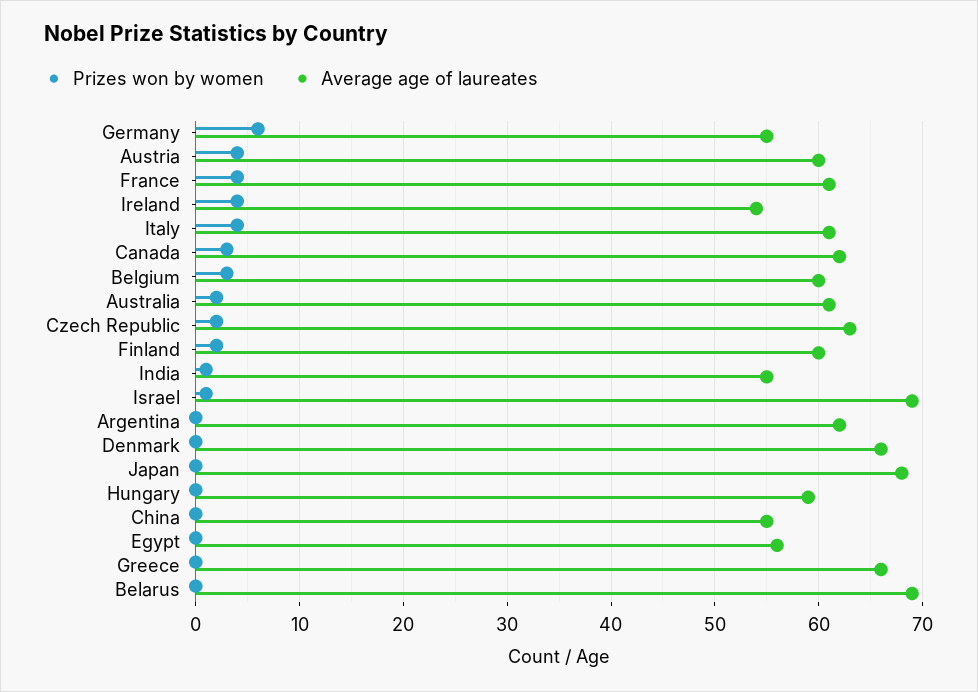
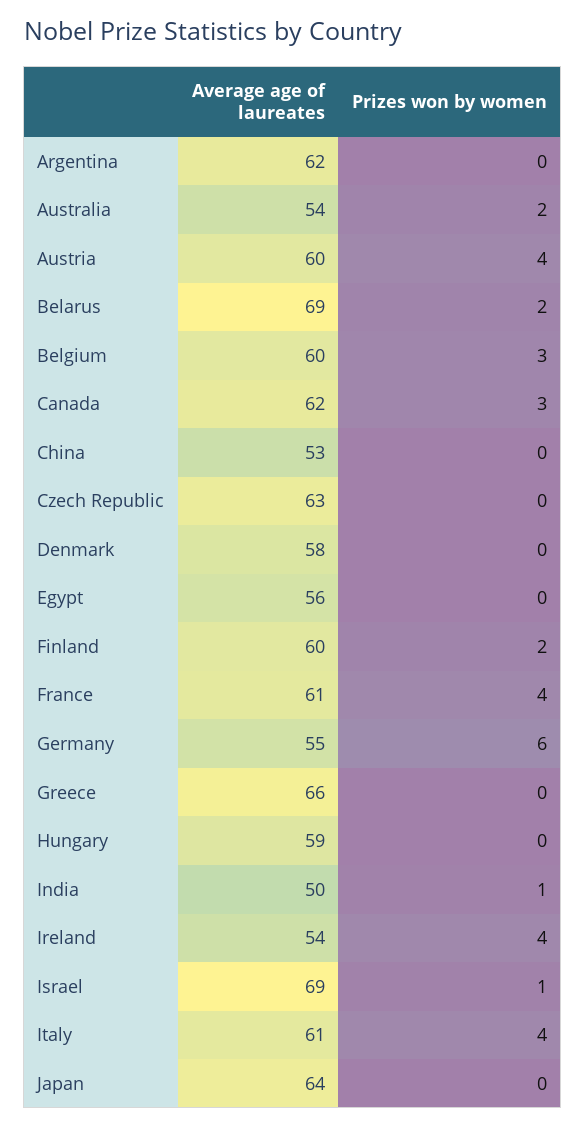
  {
    "Prizes won by women": {
      "Germany": 6,
      "Austria": 4,
      "France": 4,
      "Ireland": 4,
      "Italy": 4,
      "Canada": 3,
      "Belgium": 3,
      "Australia": 2,
-     "Czech Republic": 2,
+     "Czech Republic": 0,
      "Finland": 2,
      "India": 1,
      "Israel": 1,
      "Argentina": 0,
      "Denmark": 0,
      "Japan": 0,
      "Hungary": 0,
      "China": 0,
      "Egypt": 0,
      "Greece": 0,
-     "Belarus": 0
+     "Belarus": 2
    },
    "Average age of laureates": {
      "Germany": 55,
      "Austria": 60,
      "France": 61,
      "Ireland": 54,
      "Italy": 61,
      "Canada": 62,
      "Belgium": 60,
-     "Australia": 61,
+     "Australia": 54,
      "Czech Republic": 63,
      "Finland": 60,
-     "India": 55,
+     "India": 50,
      "Israel": 69,
      "Argentina": 62,
-     "Denmark": 66,
+     "Denmark": 58,
-     "Japan": 68,
+     "Japan": 64,
      "Hungary": 59,
-     "China": 55,
+     "China": 53,
      "Egypt": 56,
      "Greece": 66,
      "Belarus": 69
    }
  }

